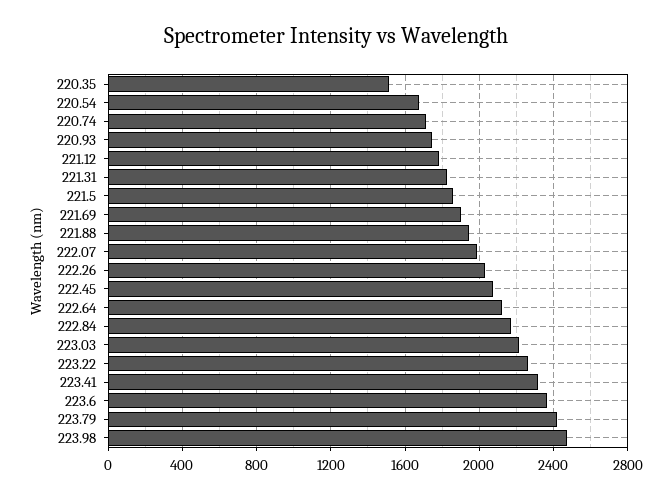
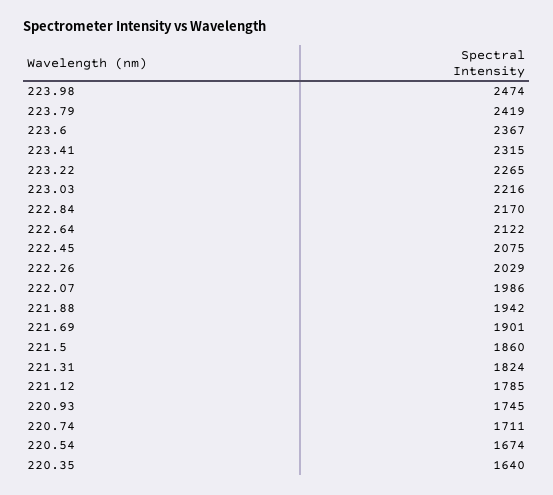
  {
-   "220.35": 1500,
+   "220.35": 1640,
    "220.54": 1674,
    "220.74": 1711,
    "220.93": 1745,
    "221.12": 1785,
    "221.31": 1824,
    "221.5": 1860,
    "221.69": 1901,
    "221.88": 1942,
    "222.07": 1986,
    "222.26": 2029,
    "222.45": 2075,
    "222.64": 2122,
    "222.84": 2170,
    "223.03": 2216,
    "223.22": 2265,
    "223.41": 2315,
    "223.6": 2367,
    "223.79": 2419,
    "223.98": 2474
  }

